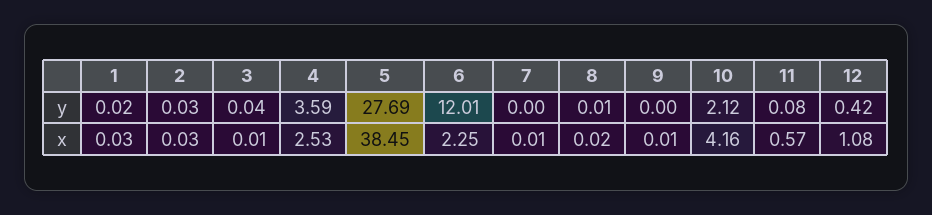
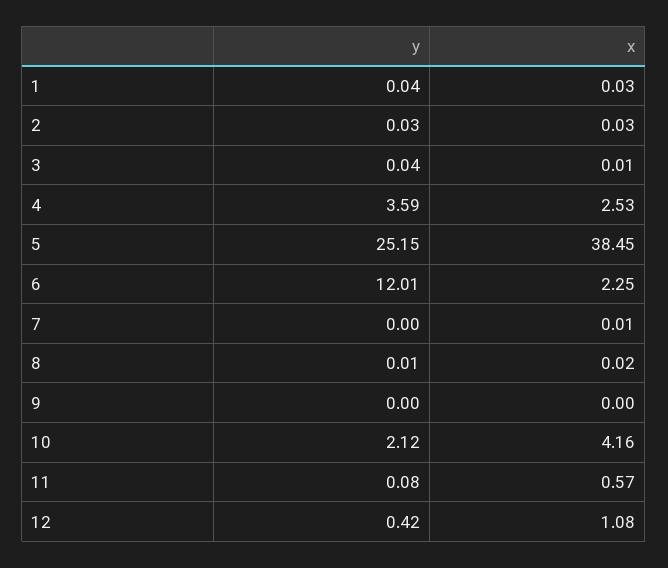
  {
    "1": {
-     "y": 0.02,
+     "y": 0.04,
      "x": 0.03
    },
    "2": {
      "y": 0.03,
      "x": 0.03
    },
    "3": {
      "y": 0.04,
      "x": 0.01
    },
    "4": {
      "y": 3.59,
      "x": 2.53
    },
    "5": {
-     "y": 27.69,
+     "y": 25.15,
      "x": 38.45
    },
    "6": {
      "y": 12.01,
      "x": 2.25
    },
    "7": {
      "y": 0,
      "x": 0.01
    },
    "8": {
      "y": 0.01,
      "x": 0.02
    },
    "9": {
      "y": 0,
-     "x": 0.01
+     "x": 0
    },
    "10": {
      "y": 2.12,
      "x": 4.16
    },
    "11": {
      "y": 0.08,
      "x": 0.57
    },
    "12": {
      "y": 0.42,
      "x": 1.08
    }
  }

